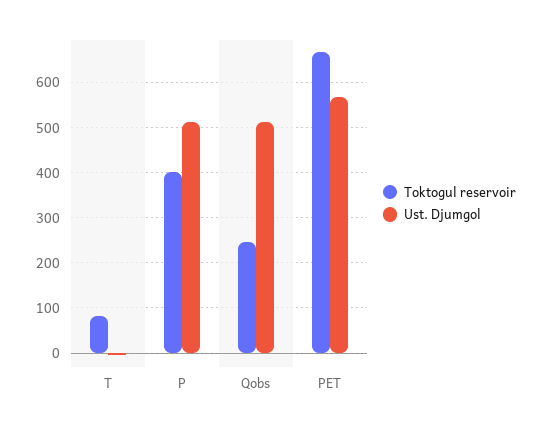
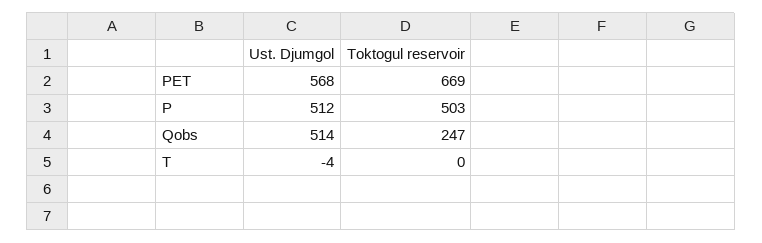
  {
    "Toktogul reservoir": {
-     "T": 80,
+     "T": 0,
-     "P": 400,
+     "P": 503,
      "Qobs": 247,
      "PET": 669
    },
    "Ust. Djumgol": {
      "T": -4,
      "P": 512,
      "Qobs": 514,
      "PET": 568
    }
  }

